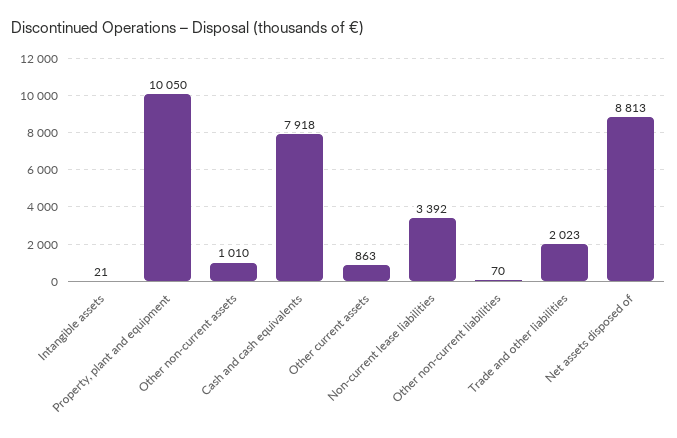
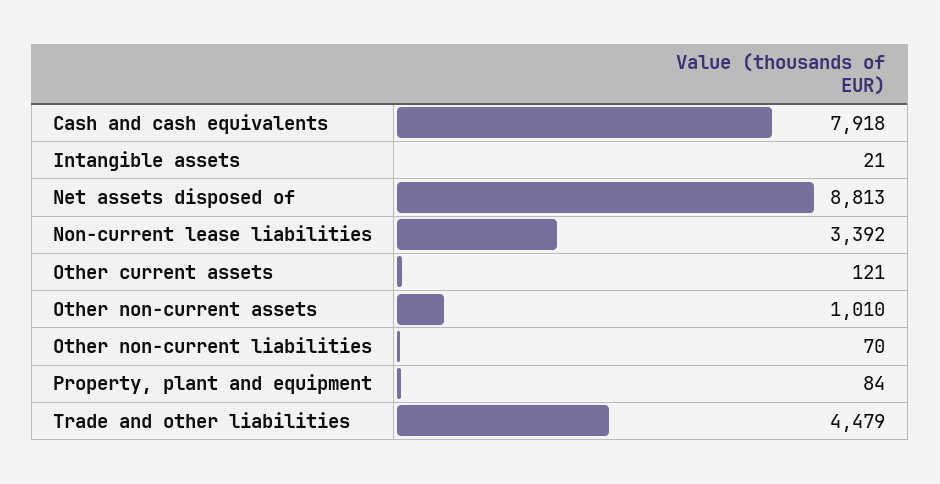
  {
    "Intangible assets": 21,
-   "Property, plant and equipment": 10050,
+   "Property, plant and equipment": 84,
    "Other non-current assets": 1010,
    "Cash and cash equivalents": 7918,
-   "Other current assets": 863,
+   "Other current assets": 121,
    "Non-current lease liabilities": 3392,
    "Other non-current liabilities": 70,
-   "Trade and other liabilities": 2023,
+   "Trade and other liabilities": 4479,
    "Net assets disposed of": 8813
  }

